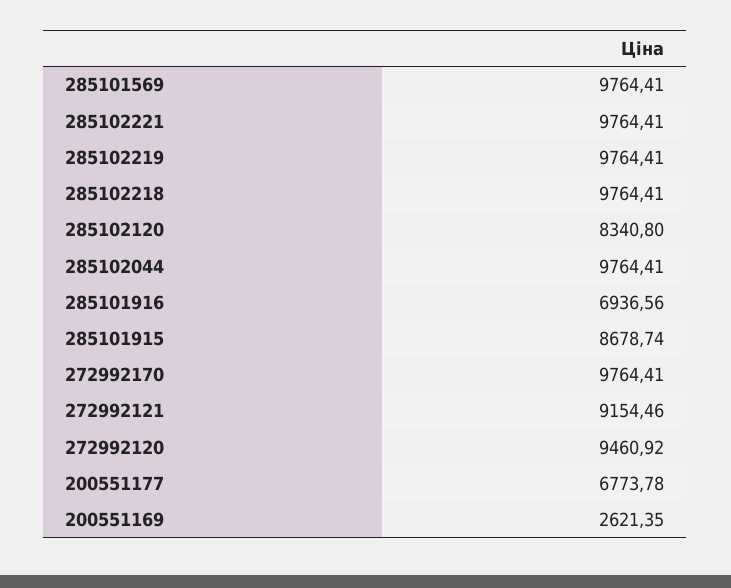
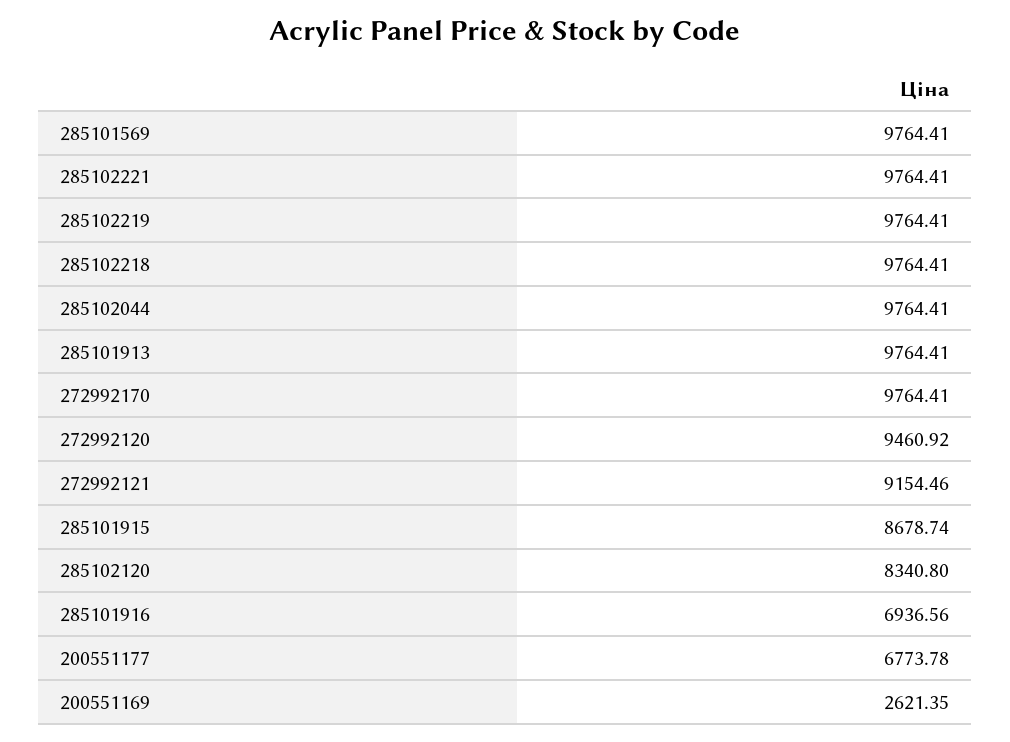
  {
    "285101569": 9764.41,
    "285102221": 9764.41,
    "285102219": 9764.41,
    "285102218": 9764.41,
    "285102120": 8340.8,
    "285102044": 9764.41,
    "285101916": 6936.56,
    "285101915": 8678.74,
    "272992170": 9764.41,
    "272992121": 9154.46,
    "272992120": 9460.92,
    "200551177": 6773.78,
-   "200551169": 2621.35
+   "200551169": 2621.35,
+   "285101913": 9764.41
  }

